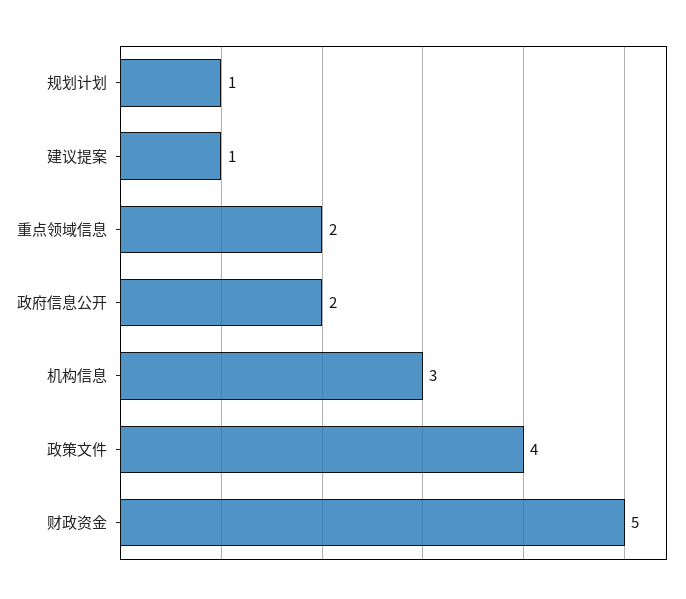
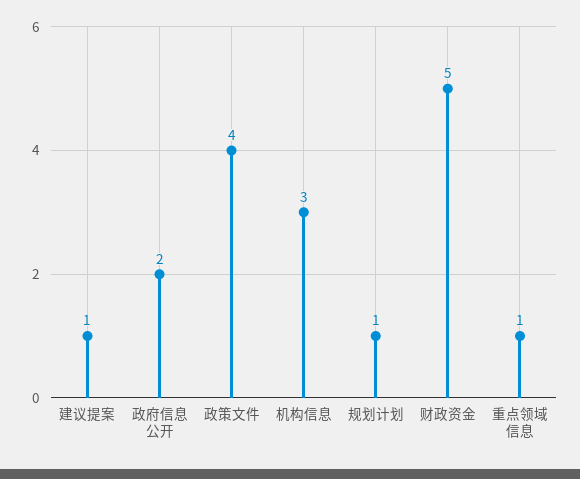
  {
    "规划计划": 1,
    "建议提案": 1,
-   "重点领域信息": 2,
+   "重点领域信息": 1,
    "政府信息公开": 2,
    "机构信息": 3,
    "政策文件": 4,
    "财政资金": 5
  }

